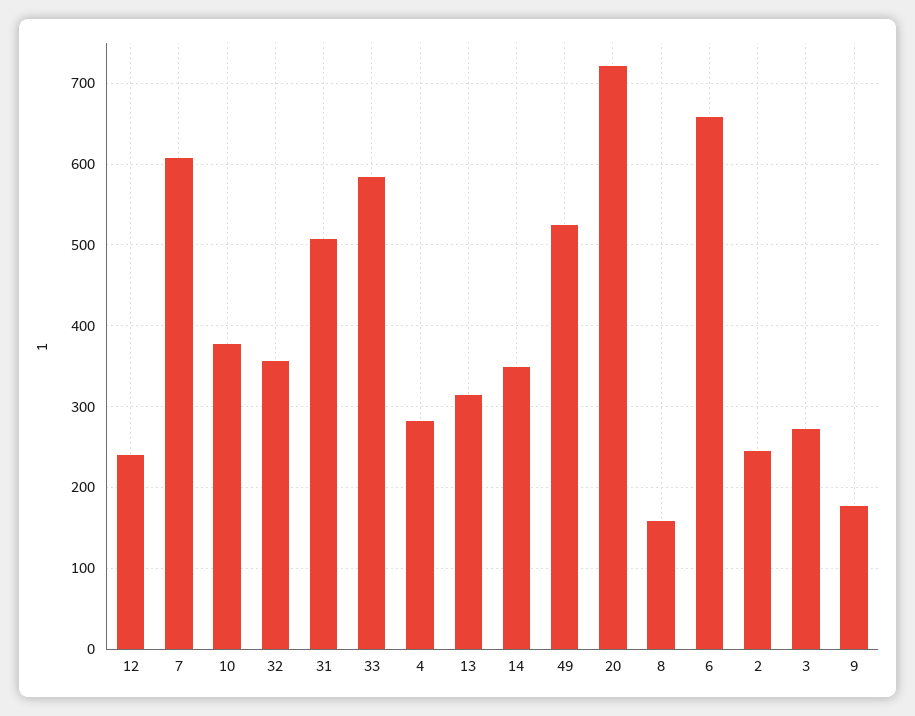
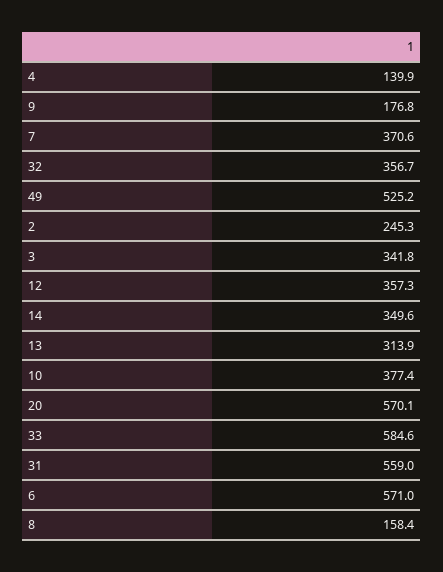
  {
-   "12": 240,
+   "12": 357.3,
-   "7": 610,
+   "7": 370.6,
    "10": 377.4,
    "32": 356.7,
-   "31": 510,
+   "31": 559,
    "33": 584.6,
-   "4": 280,
+   "4": 139.9,
    "13": 313.9,
    "14": 349.6,
    "49": 525.2,
-   "20": 720,
+   "20": 570.1,
    "8": 158.4,
-   "6": 660,
+   "6": 571,
    "2": 245.3,
-   "3": 270,
+   "3": 341.8,
    "9": 176.8
  }

